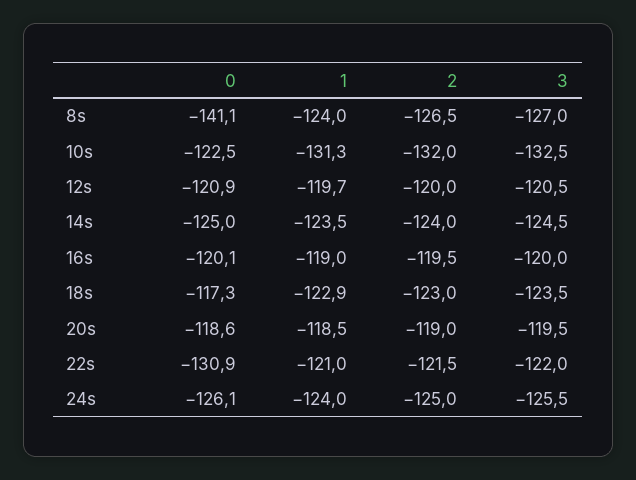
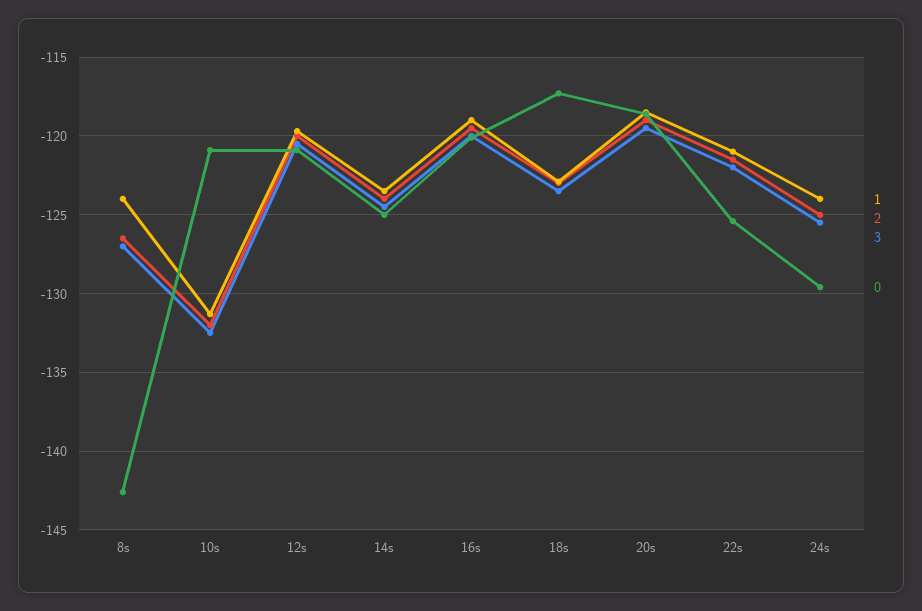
  {
    "0": {
-     "8s": -141.1,
+     "8s": -142.5,
-     "10s": -122.5,
+     "10s": -121,
      "12s": -120.9,
      "14s": -125,
      "16s": -120.1,
      "18s": -117.3,
      "20s": -118.6,
-     "22s": -130.9,
+     "22s": -125.5,
-     "24s": -126.1
+     "24s": -129.5
    },
    "1": {
      "8s": -124,
      "10s": -131.3,
      "12s": -119.7,
      "14s": -123.5,
      "16s": -119,
      "18s": -122.9,
      "20s": -118.5,
      "22s": -121,
      "24s": -124
    },
    "2": {
      "8s": -126.5,
      "10s": -132,
      "12s": -120,
      "14s": -124,
      "16s": -119.5,
      "18s": -123,
      "20s": -119,
      "22s": -121.5,
      "24s": -125
    },
    "3": {
      "8s": -127,
      "10s": -132.5,
      "12s": -120.5,
      "14s": -124.5,
      "16s": -120,
      "18s": -123.5,
      "20s": -119.5,
      "22s": -122,
      "24s": -125.5
    }
  }

